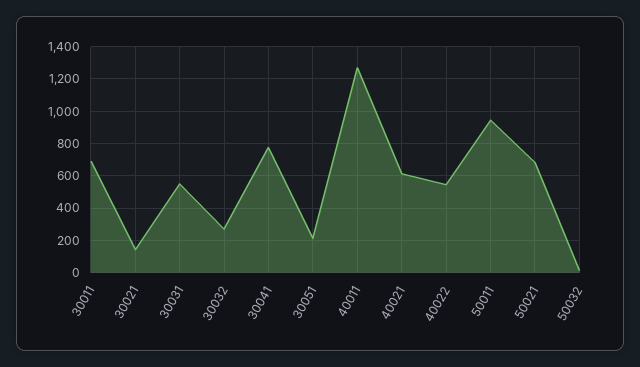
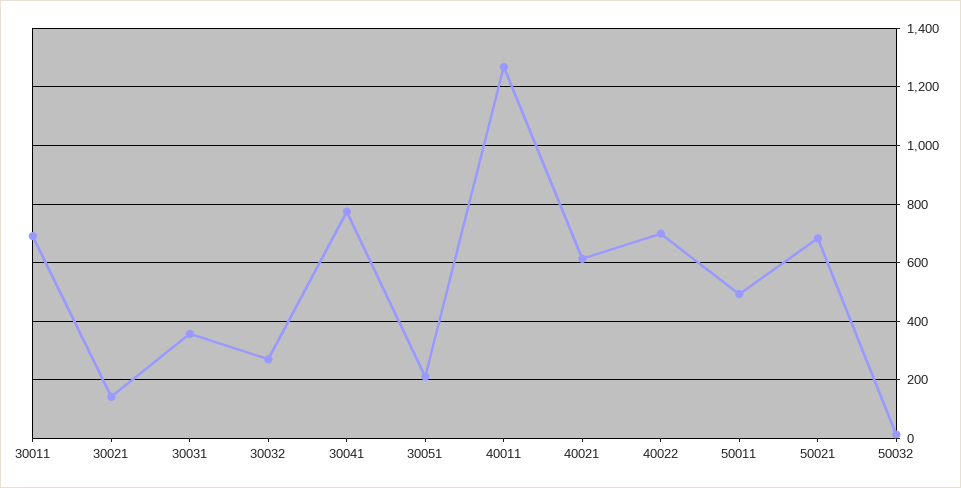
  {
    "30011": 700,
    "30021": 150,
-   "30031": 550,
+   "30031": 350,
    "30032": 275,
    "30041": 775,
    "30051": 200,
    "40011": 1275,
    "40021": 625,
-   "40022": 550,
+   "40022": 700,
-   "50011": 950,
+   "50011": 500,
    "50021": 675,
    "50032": 25
  }

